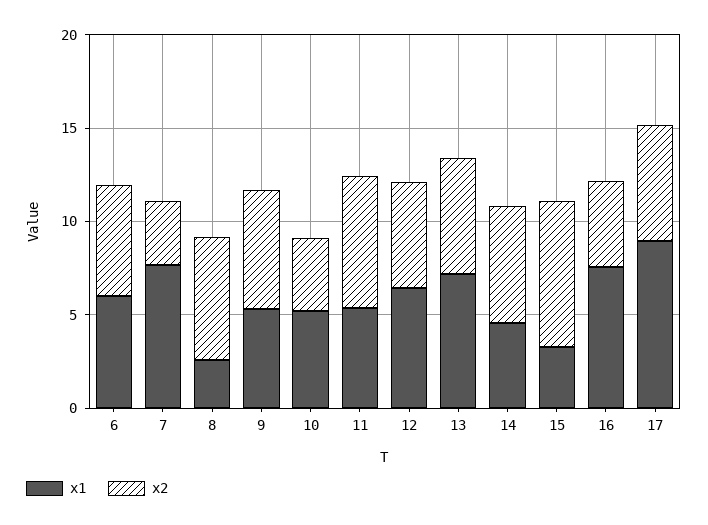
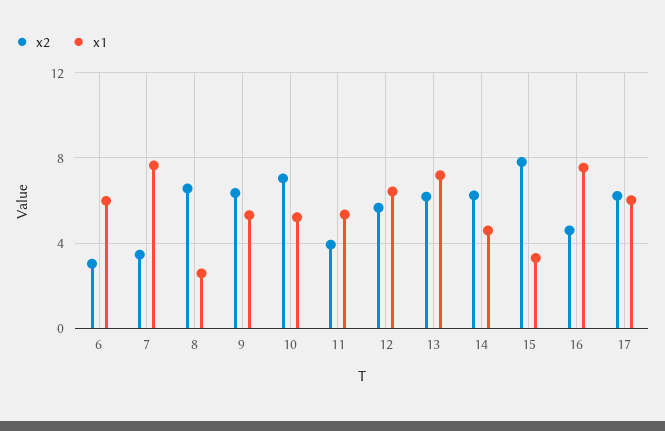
  {
    "x1": {
      "6": 6,
      "7": 7.5,
      "8": 2.5,
      "9": 5.5,
      "10": 5,
      "11": 5.5,
      "12": 6.5,
      "13": 7,
      "14": 4.5,
      "15": 3.5,
      "16": 7.5,
-     "17": 9
+     "17": 6
    },
    "x2": {
-     "6": 6,
+     "6": 3,
      "7": 3.5,
      "8": 6.5,
      "9": 6.5,
-     "10": 4,
+     "10": 7,
-     "11": 7,
+     "11": 4,
      "12": 5.5,
      "13": 6,
      "14": 6,
      "15": 8,
      "16": 4.5,
      "17": 6
    }
  }

